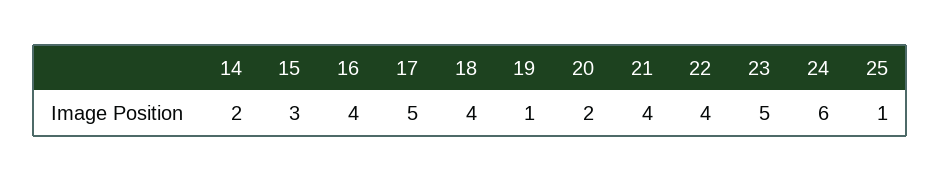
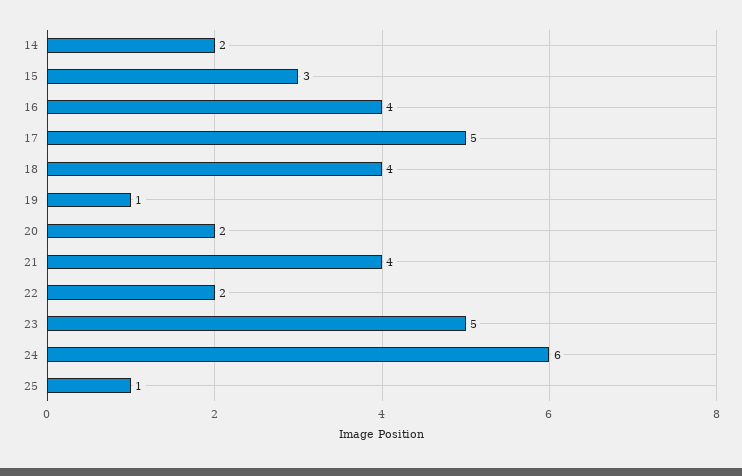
  {
    "14": 2,
    "15": 3,
    "16": 4,
    "17": 5,
    "18": 4,
    "19": 1,
    "20": 2,
    "21": 4,
-   "22": 4,
+   "22": 2,
    "23": 5,
    "24": 6,
    "25": 1
  }

